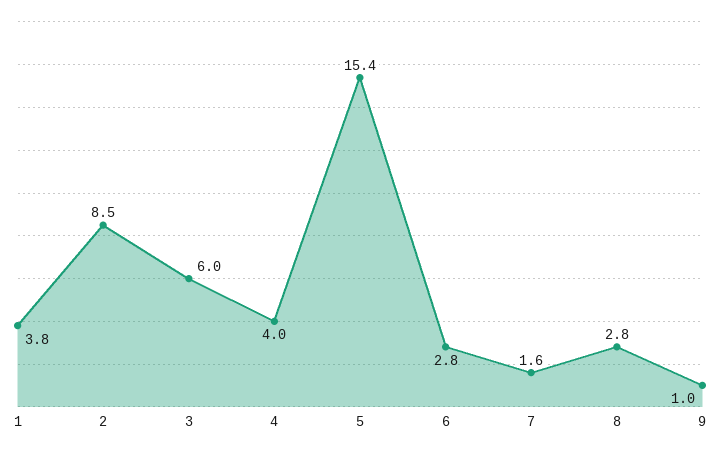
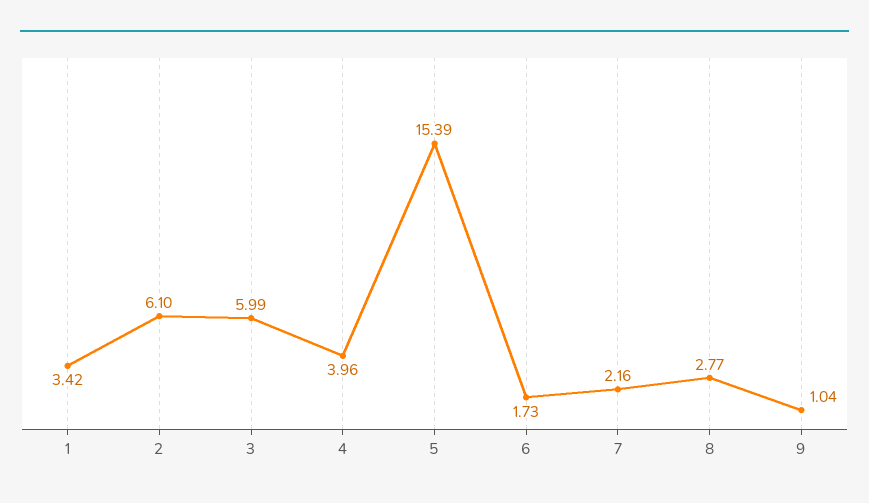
  {
-   "1": 3.8,
+   "1": 3.42,
-   "2": 8.5,
+   "2": 6.1,
    "3": 5.99,
    "4": 3.96,
    "5": 15.39,
-   "6": 2.8,
+   "6": 1.73,
-   "7": 1.6,
+   "7": 2.16,
    "8": 2.77,
    "9": 1.04
  }

